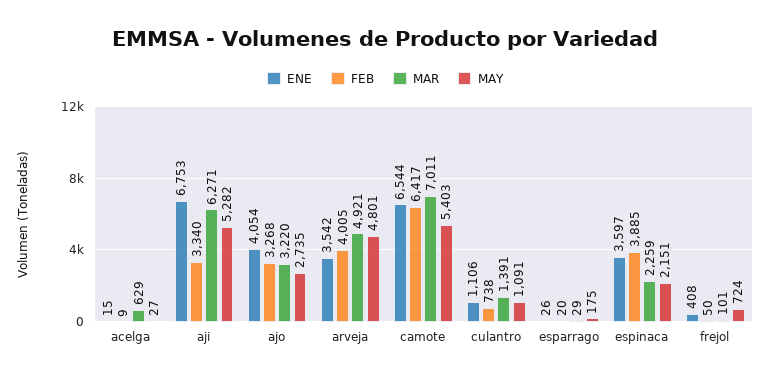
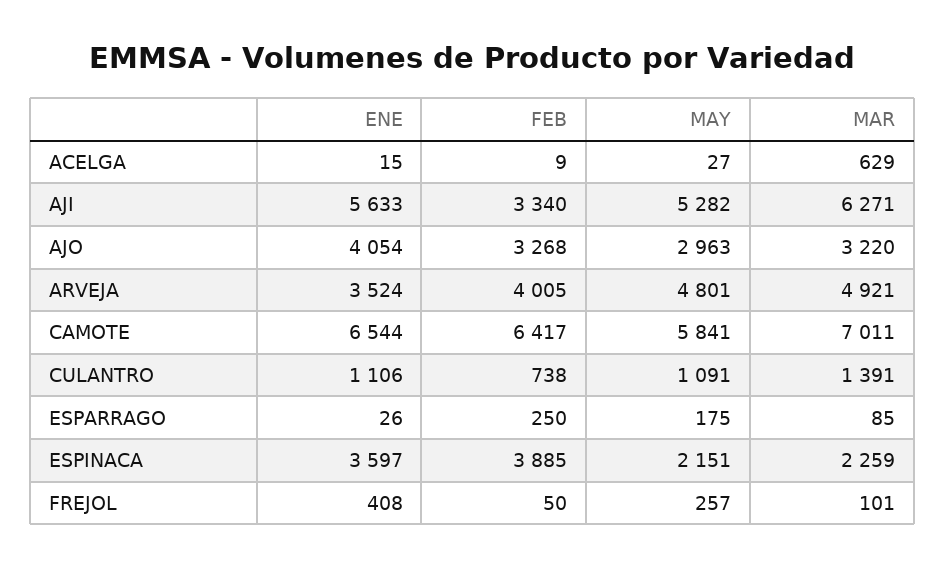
  {
    "ENE": {
      "acelga": 15,
-     "aji": 6753,
+     "aji": 5633,
      "ajo": 4054,
-     "arveja": 3542,
+     "arveja": 3524,
      "camote": 6544,
      "culantro": 1106,
      "esparrago": 26,
      "espinaca": 3597,
      "frejol": 408
    },
    "FEB": {
      "acelga": 9,
      "aji": 3340,
      "ajo": 3268,
      "arveja": 4005,
      "camote": 6417,
      "culantro": 738,
-     "esparrago": 20,
+     "esparrago": 250,
      "espinaca": 3885,
      "frejol": 50
    },
    "MAR": {
      "acelga": 629,
      "aji": 6271,
      "ajo": 3220,
      "arveja": 4921,
      "camote": 7011,
      "culantro": 1391,
-     "esparrago": 29,
+     "esparrago": 85,
      "espinaca": 2259,
      "frejol": 101
    },
    "MAY": {
      "acelga": 27,
      "aji": 5282,
-     "ajo": 2735,
+     "ajo": 2963,
      "arveja": 4801,
-     "camote": 5403,
+     "camote": 5841,
      "culantro": 1091,
      "esparrago": 175,
      "espinaca": 2151,
-     "frejol": 724
+     "frejol": 257
    }
  }

